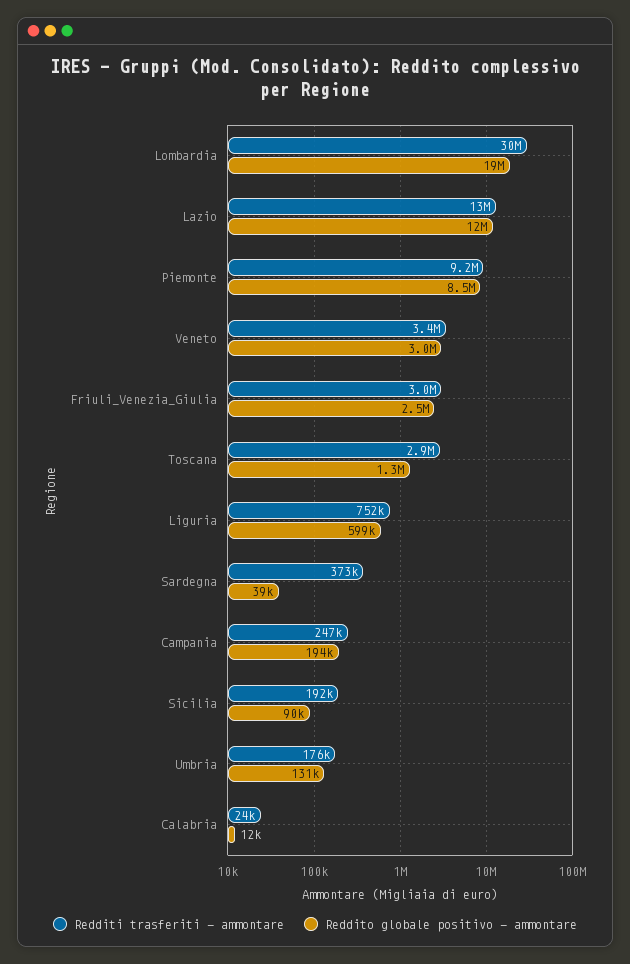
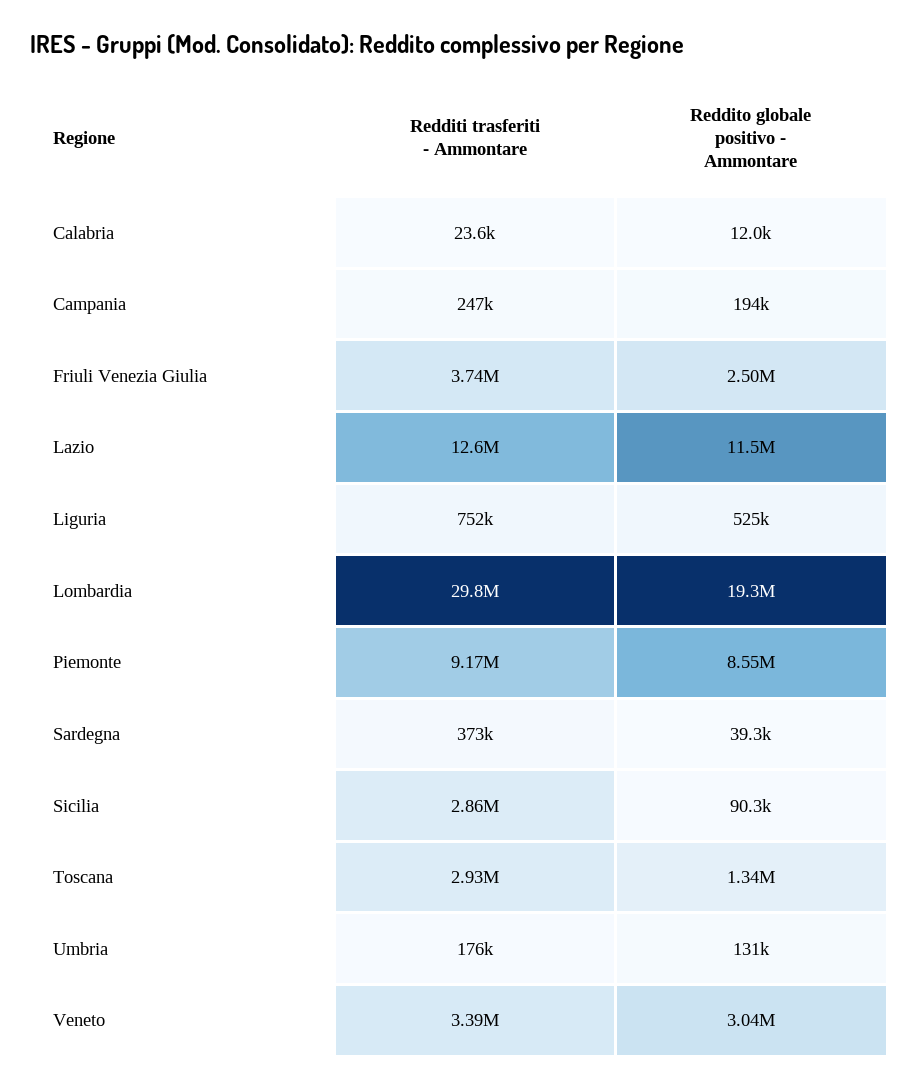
  {
    "Redditi trasferiti - ammontare": {
      "Lombardia": 29800000,
      "Lazio": 12600000,
      "Piemonte": 9170000,
      "Veneto": 3390000,
-     "Friuli_Venezia_Giulia": 3000000,
+     "Friuli_Venezia_Giulia": 3740000,
      "Toscana": 2930000,
      "Liguria": 752000,
      "Sardegna": 373000,
      "Campania": 247000,
-     "Sicilia": 192000,
+     "Sicilia": 2860000,
      "Umbria": 176000,
      "Calabria": 23600
    },
    "Reddito globale positivo - ammontare": {
      "Lombardia": 19300000,
      "Lazio": 11500000,
      "Piemonte": 8550000,
      "Veneto": 3040000,
      "Friuli_Venezia_Giulia": 2500000,
      "Toscana": 1340000,
-     "Liguria": 599000,
+     "Liguria": 525000,
      "Sardegna": 39300,
      "Campania": 194000,
      "Sicilia": 90300,
      "Umbria": 131000,
      "Calabria": 12000
    }
  }

